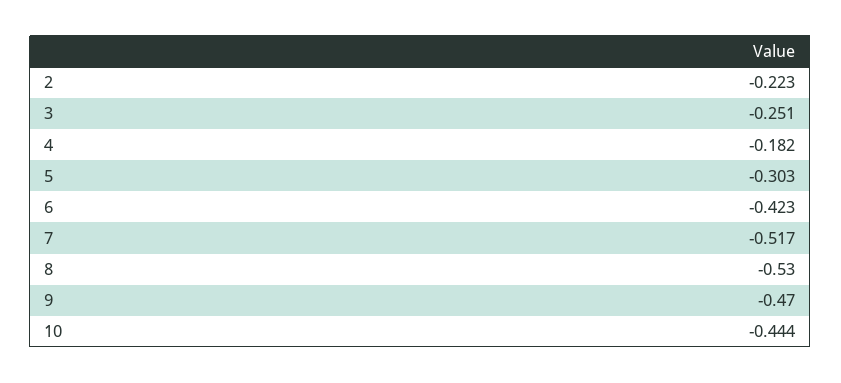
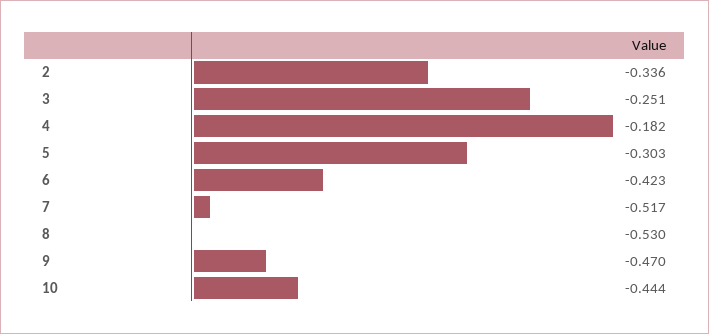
  {
-   "2": -0.223,
+   "2": -0.336,
    "3": -0.251,
    "4": -0.182,
    "5": -0.303,
    "6": -0.423,
    "7": -0.517,
    "8": -0.53,
    "9": -0.47,
    "10": -0.444
  }

